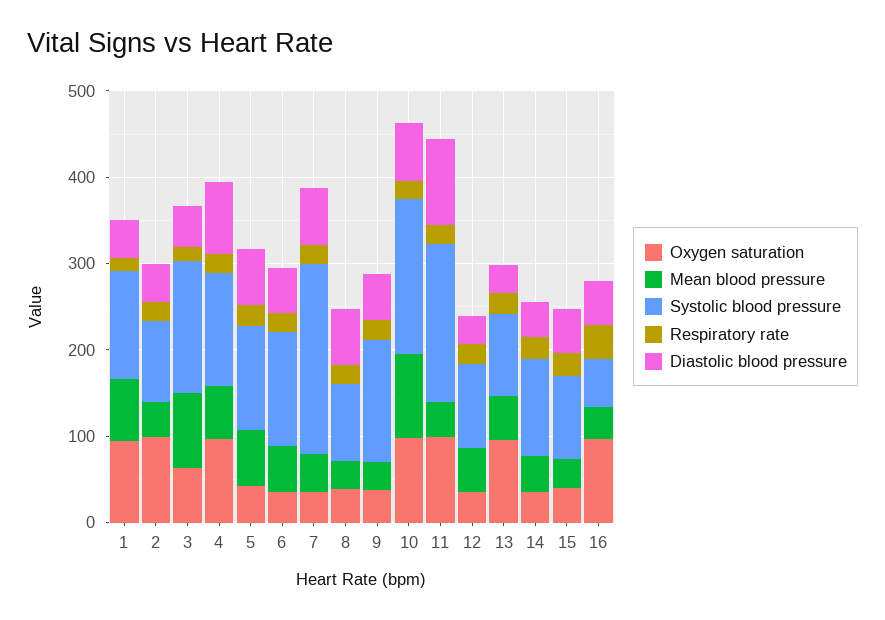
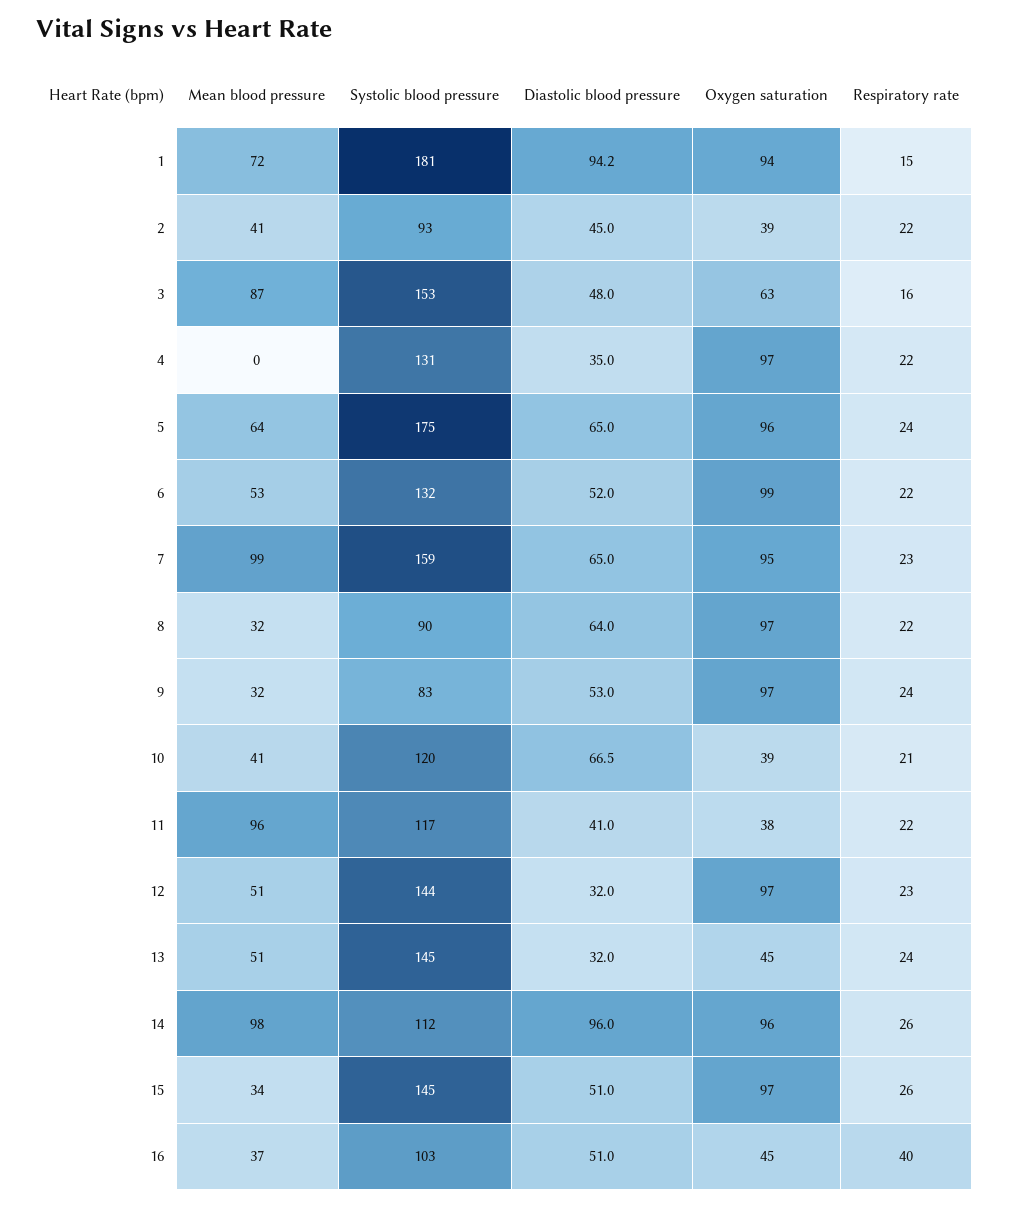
  {
    "Oxygen saturation": {
      "1": 94,
-     "2": 100,
+     "2": 39,
      "3": 63,
      "4": 97,
-     "5": 40,
+     "5": 96,
-     "6": 40,
+     "6": 99,
-     "7": 40,
+     "7": 95,
-     "8": 40,
+     "8": 97,
-     "9": 40,
+     "9": 97,
-     "10": 100,
+     "10": 39,
-     "11": 100,
+     "11": 38,
-     "12": 40,
+     "12": 97,
-     "13": 100,
+     "13": 45,
-     "14": 40,
+     "14": 96,
-     "15": 40,
+     "15": 97,
-     "16": 100
+     "16": 45
    },
    "Mean blood pressure": {
      "1": 72,
      "2": 41,
      "3": 87,
-     "4": 60,
+     "4": 0,
      "5": 64,
      "6": 53,
-     "7": 40,
+     "7": 99,
      "8": 32,
      "9": 32,
-     "10": 100,
+     "10": 41,
-     "11": 40,
+     "11": 96,
      "12": 51,
      "13": 51,
-     "14": 40,
+     "14": 98,
      "15": 34,
      "16": 37
    },
    "Systolic blood pressure": {
-     "1": 120,
+     "1": 181,
      "2": 93,
      "3": 153,
      "4": 131,
-     "5": 120,
+     "5": 175,
      "6": 132,
-     "7": 220,
+     "7": 159,
      "8": 90,
-     "9": 140,
+     "9": 83,
-     "10": 180,
+     "10": 120,
-     "11": 180,
+     "11": 117,
-     "12": 100,
+     "12": 144,
-     "13": 100,
+     "13": 145,
      "14": 112,
-     "15": 100,
+     "15": 145,
-     "16": 60
+     "16": 103
    },
    "Respiratory rate": {
      "1": 15,
      "2": 22,
      "3": 16,
      "4": 22,
      "5": 24,
      "6": 22,
      "7": 23,
      "8": 22,
      "9": 24,
      "10": 21,
      "11": 22,
      "12": 23,
      "13": 24,
      "14": 26,
      "15": 26,
      "16": 40
    },
    "Diastolic blood pressure": {
-     "1": 40,
+     "1": 94.2,
      "2": 45,
      "3": 48,
-     "4": 80,
+     "4": 35,
      "5": 65,
      "6": 52,
      "7": 65,
      "8": 64,
      "9": 53,
      "10": 66.5,
-     "11": 100,
+     "11": 41,
      "12": 32,
      "13": 32,
-     "14": 40,
+     "14": 96,
      "15": 51,
      "16": 51
    }
  }

